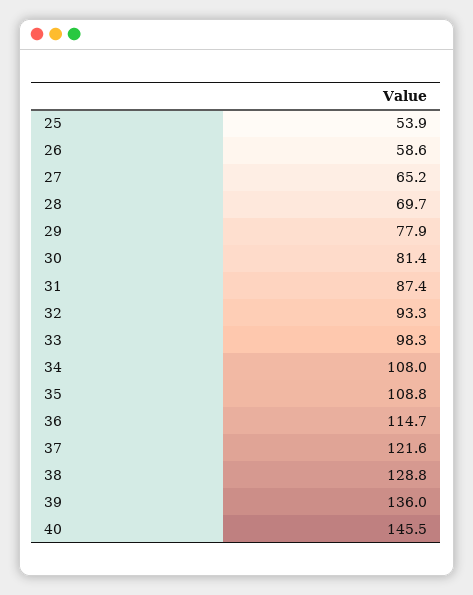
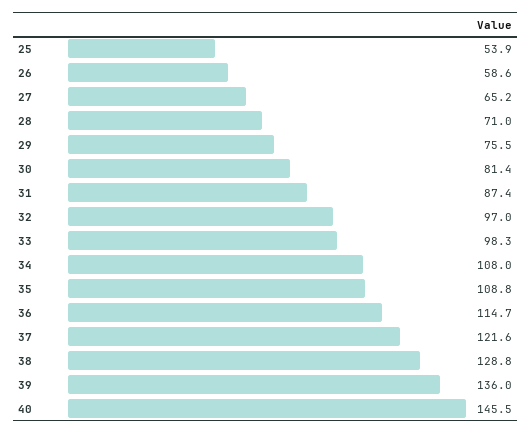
  {
    "25": 53.9,
    "26": 58.6,
    "27": 65.2,
-   "28": 69.7,
+   "28": 71,
-   "29": 77.9,
+   "29": 75.5,
    "30": 81.4,
    "31": 87.4,
-   "32": 93.3,
+   "32": 97,
    "33": 98.3,
    "34": 108,
    "35": 108.8,
    "36": 114.7,
    "37": 121.6,
    "38": 128.8,
    "39": 136,
    "40": 145.5
  }

